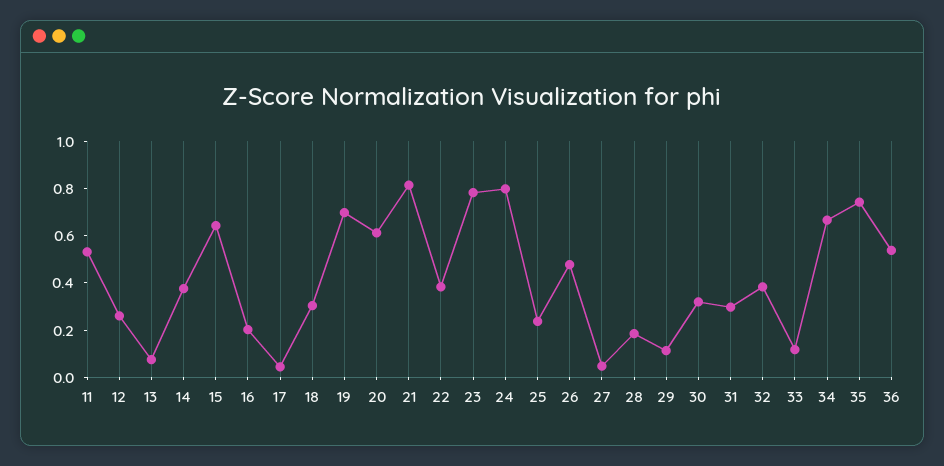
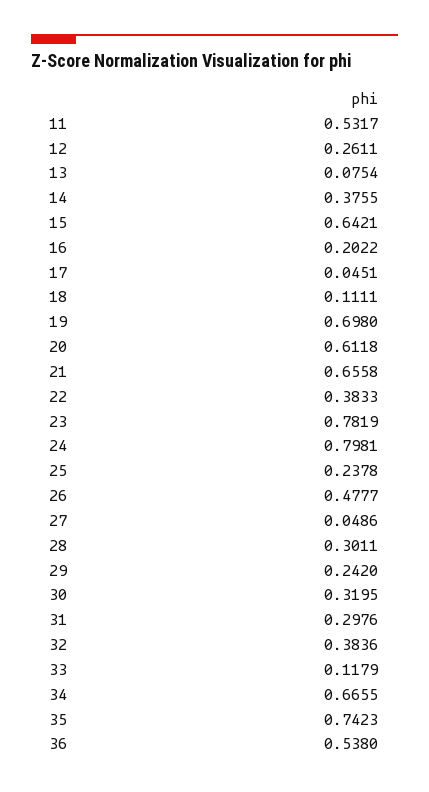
  {
    "11": 0.5317,
    "12": 0.2611,
    "13": 0.0754,
    "14": 0.3755,
    "15": 0.6421,
    "16": 0.2022,
    "17": 0.0451,
-   "18": 0.3,
+   "18": 0.1111,
    "19": 0.698,
    "20": 0.6118,
-   "21": 0.8,
+   "21": 0.6558,
    "22": 0.3833,
    "23": 0.7819,
    "24": 0.7981,
    "25": 0.2378,
    "26": 0.4777,
    "27": 0.0486,
-   "28": 0.2,
+   "28": 0.3011,
-   "29": 0.1,
+   "29": 0.242,
    "30": 0.3195,
    "31": 0.2976,
    "32": 0.3836,
    "33": 0.1179,
    "34": 0.6655,
    "35": 0.7423,
    "36": 0.538
  }

